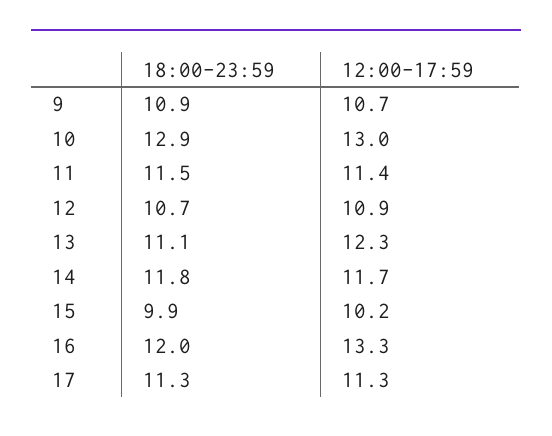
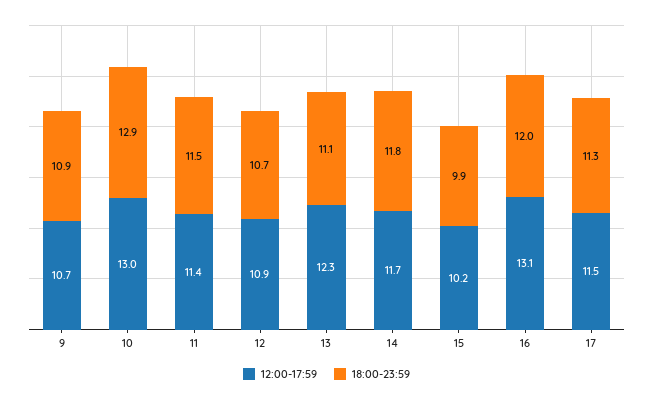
  {
    "18:00-23:59": {
      "9": 10.9,
      "10": 12.9,
      "11": 11.5,
      "12": 10.7,
      "13": 11.1,
      "14": 11.8,
      "15": 9.9,
      "16": 12,
      "17": 11.3
    },
    "12:00-17:59": {
      "9": 10.7,
      "10": 13,
      "11": 11.4,
      "12": 10.9,
      "13": 12.3,
      "14": 11.7,
      "15": 10.2,
-     "16": 13.3,
+     "16": 13.1,
-     "17": 11.3
+     "17": 11.5
    }
  }

